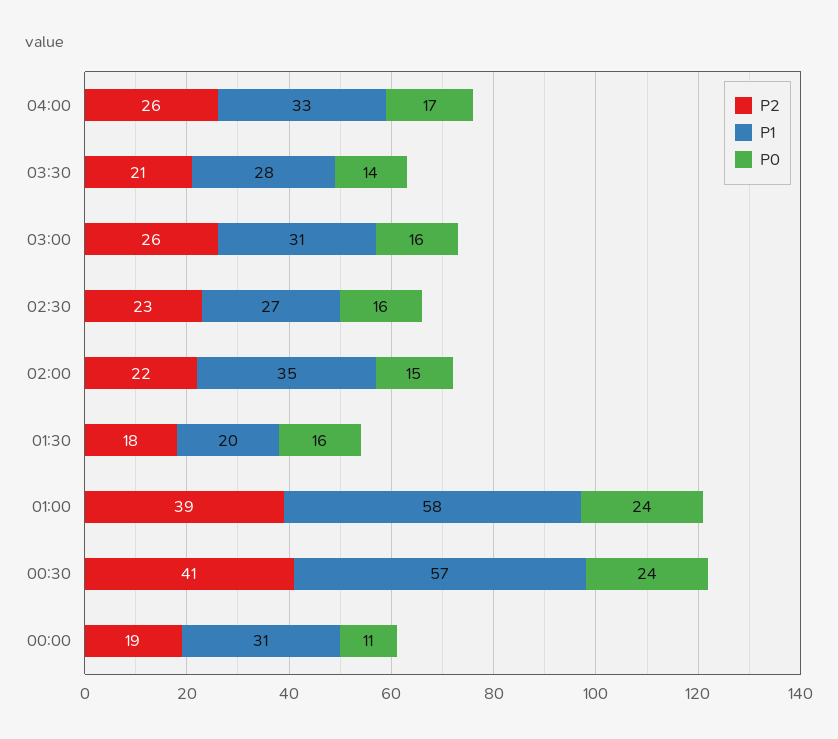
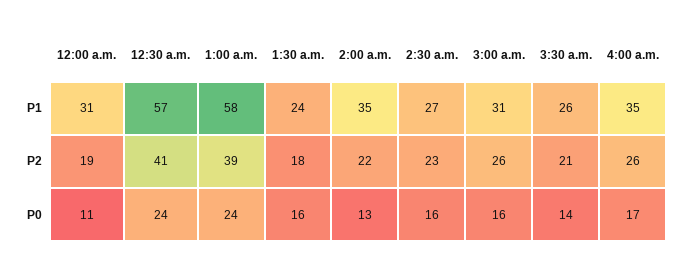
  {
    "P2": {
      "04:00": 26,
      "03:30": 21,
      "03:00": 26,
      "02:30": 23,
      "02:00": 22,
      "01:30": 18,
      "01:00": 39,
      "00:30": 41,
      "00:00": 19
    },
    "P1": {
-     "04:00": 33,
+     "04:00": 35,
-     "03:30": 28,
+     "03:30": 26,
      "03:00": 31,
      "02:30": 27,
      "02:00": 35,
-     "01:30": 20,
+     "01:30": 24,
      "01:00": 58,
      "00:30": 57,
      "00:00": 31
    },
    "P0": {
      "04:00": 17,
      "03:30": 14,
      "03:00": 16,
      "02:30": 16,
-     "02:00": 15,
+     "02:00": 13,
      "01:30": 16,
      "01:00": 24,
      "00:30": 24,
      "00:00": 11
    }
  }

